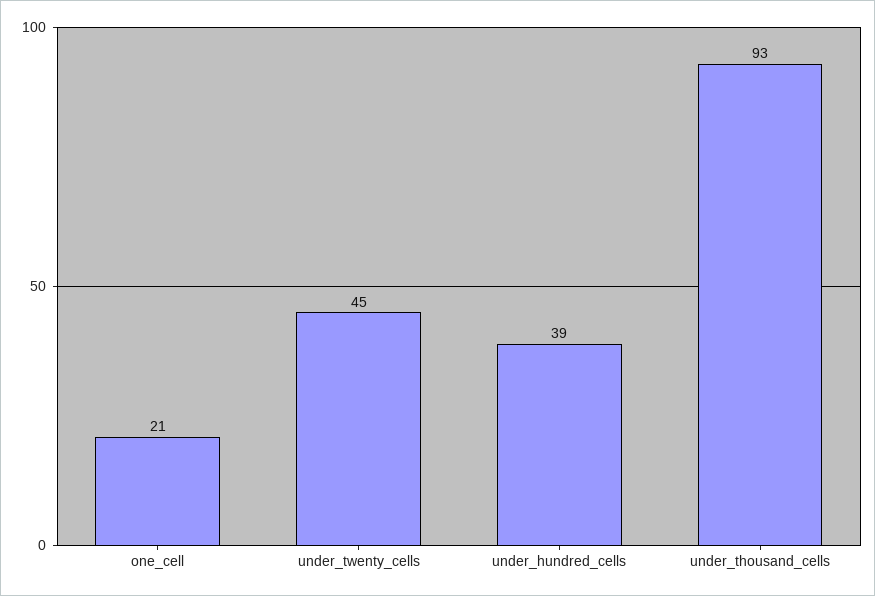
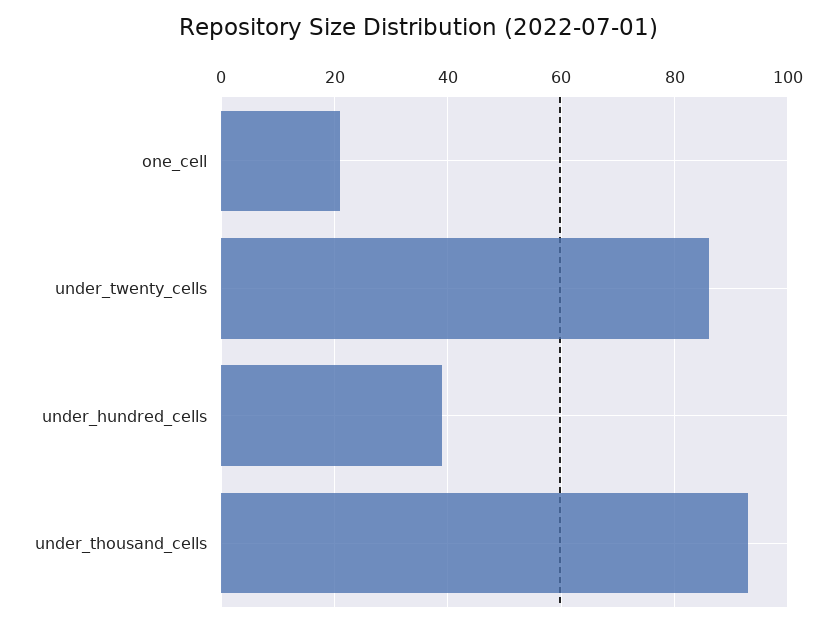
  {
    "one_cell": 21,
-   "under_twenty_cells": 45,
+   "under_twenty_cells": 85,
    "under_hundred_cells": 39,
    "under_thousand_cells": 93
  }

